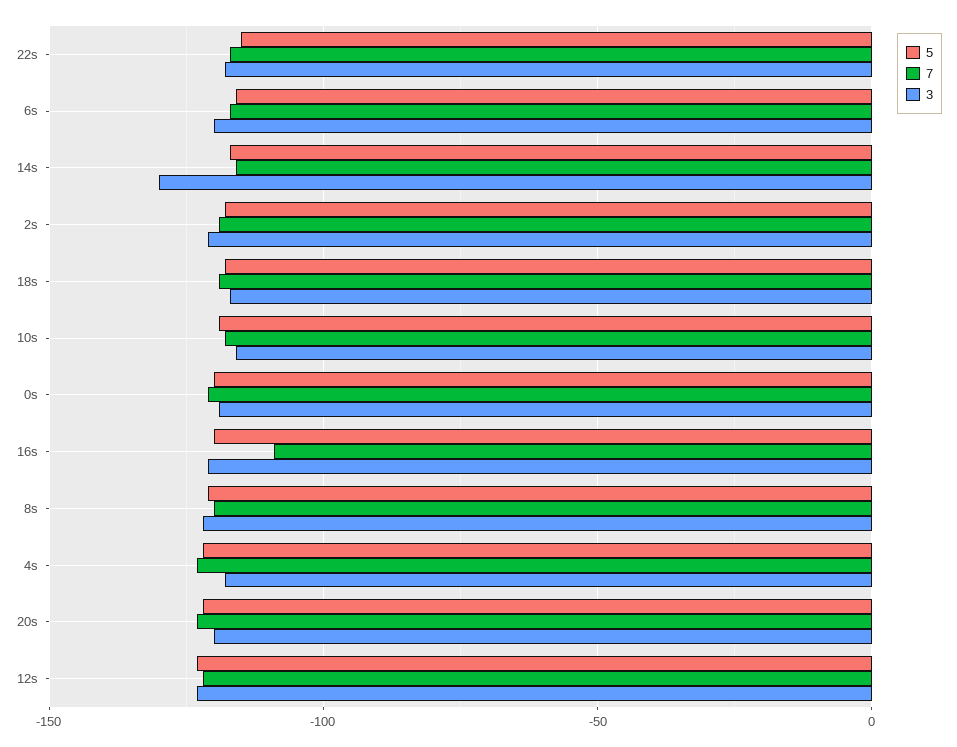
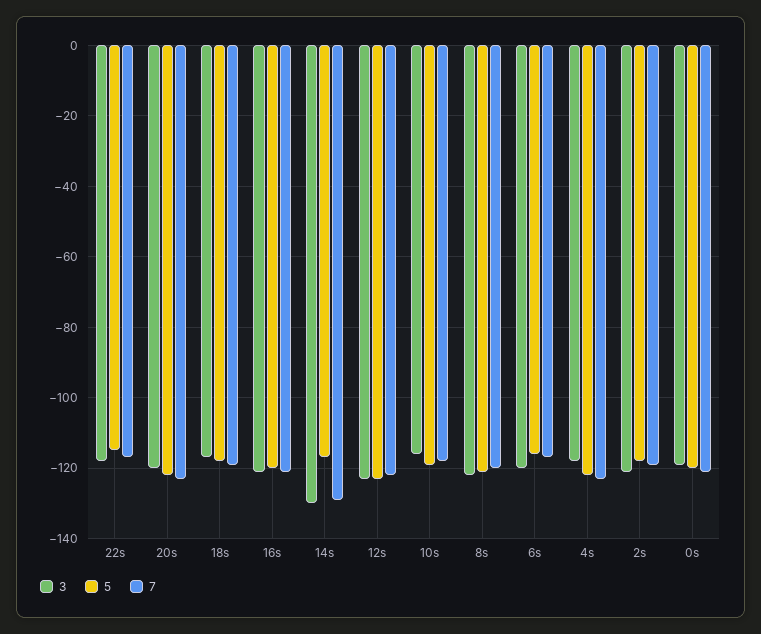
  {
    "5": {
      "22s": -115,
      "6s": -115,
      "14s": -115,
      "2s": -120,
      "18s": -120,
      "10s": -120,
      "0s": -120,
      "16s": -120,
      "8s": -120,
      "4s": -120,
      "20s": -120,
      "12s": -125
    },
    "7": {
      "22s": -115,
      "6s": -115,
-     "14s": -115,
+     "14s": -130,
      "2s": -120,
      "18s": -120,
      "10s": -120,
      "0s": -120,
-     "16s": -110,
+     "16s": -120,
      "8s": -120,
      "4s": -125,
      "20s": -125,
      "12s": -120
    },
    "3": {
      "22s": -120,
      "6s": -120,
      "14s": -130,
      "2s": -120,
      "18s": -115,
      "10s": -115,
      "0s": -120,
      "16s": -120,
      "8s": -120,
      "4s": -120,
      "20s": -120,
      "12s": -125
    }
  }

